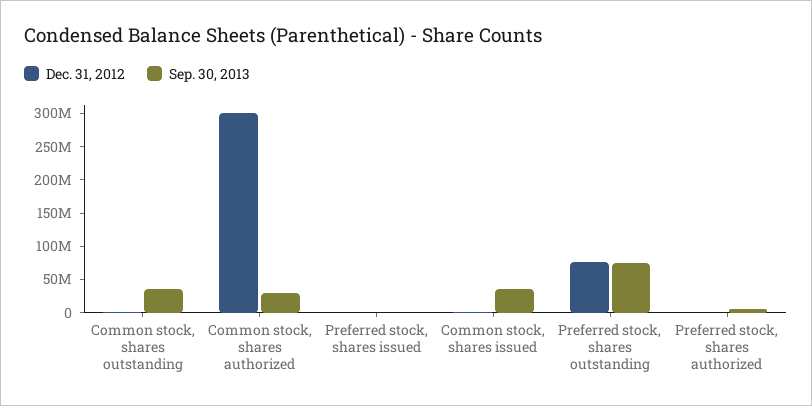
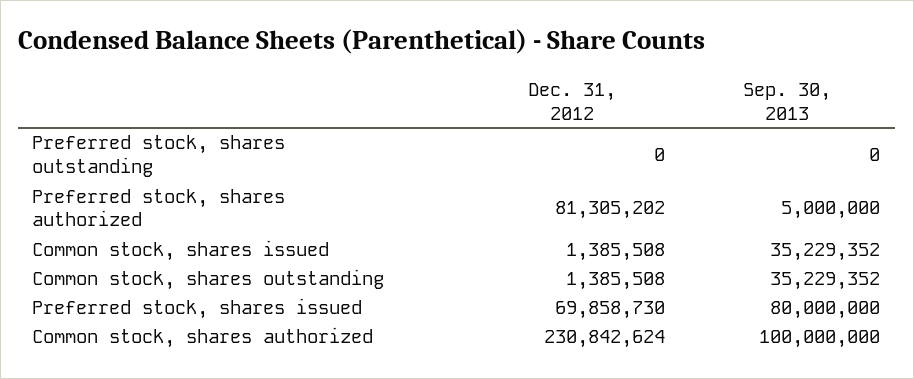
  {
    "Dec. 31, 2012": {
      "Common stock, shares outstanding": 1385508,
-     "Common stock, shares authorized": 300000000,
+     "Common stock, shares authorized": 230842624,
-     "Preferred stock, shares issued": 0,
+     "Preferred stock, shares issued": 69858730,
      "Common stock, shares issued": 1385508,
-     "Preferred stock, shares outstanding": 75000000,
+     "Preferred stock, shares outstanding": 0,
-     "Preferred stock, shares authorized": 0
+     "Preferred stock, shares authorized": 81305202
    },
    "Sep. 30, 2013": {
      "Common stock, shares outstanding": 35229352,
-     "Common stock, shares authorized": 25000000,
+     "Common stock, shares authorized": 100000000,
-     "Preferred stock, shares issued": 0,
+     "Preferred stock, shares issued": 80000000,
      "Common stock, shares issued": 35229352,
-     "Preferred stock, shares outstanding": 75000000,
+     "Preferred stock, shares outstanding": 0,
      "Preferred stock, shares authorized": 5000000
    }
  }

